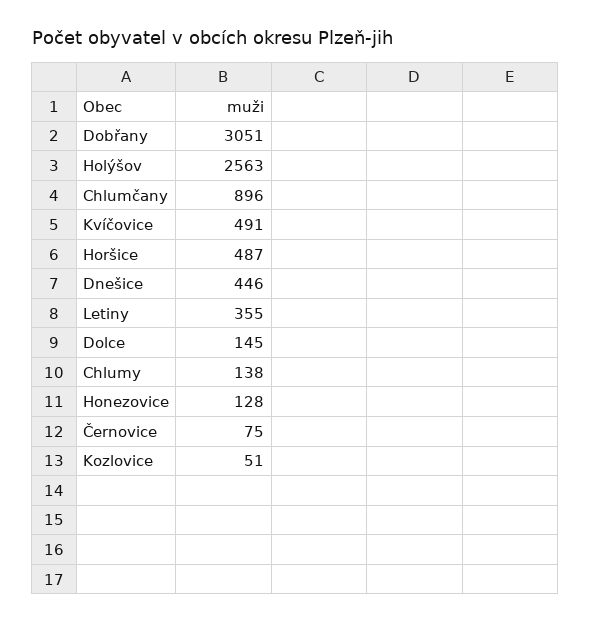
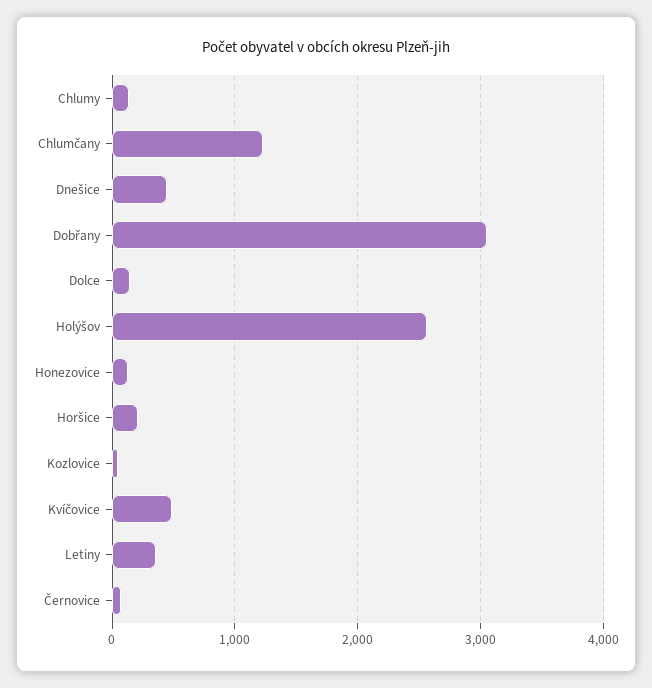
  {
    "Dobřany": 3051,
    "Holýšov": 2563,
-   "Chlumčany": 896,
+   "Chlumčany": 1200,
    "Kvíčovice": 491,
-   "Horšice": 487,
+   "Horšice": 200,
    "Dnešice": 446,
    "Letiny": 355,
    "Dolce": 145,
    "Chlumy": 138,
    "Honezovice": 128,
    "Černovice": 75,
    "Kozlovice": 51
  }

